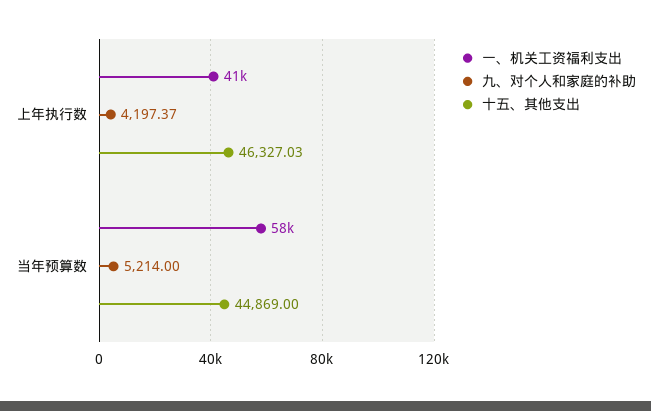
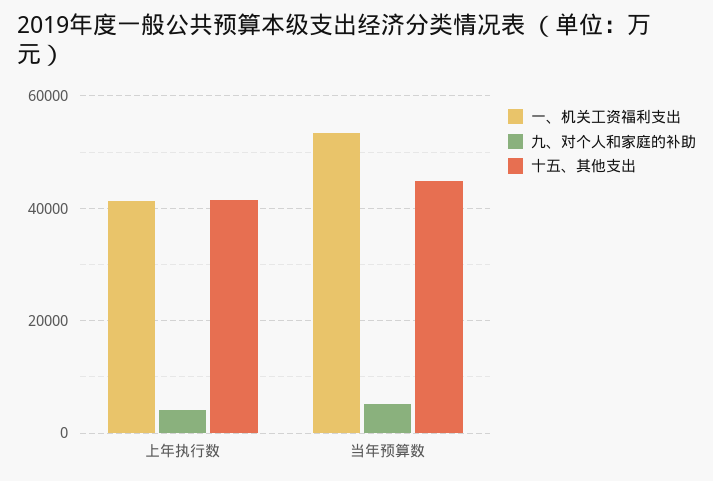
  {
    "一、机关工资福利支出": {
      "上年执行数": 41000,
-     "当年预算数": 58000
+     "当年预算数": 54000
    },
    "九、对个人和家庭的补助": {
      "上年执行数": 4197.37,
      "当年预算数": 5214
    },
    "十五、其他支出": {
-     "上年执行数": 46327.03,
+     "上年执行数": 42000,
      "当年预算数": 44869
    }
  }

